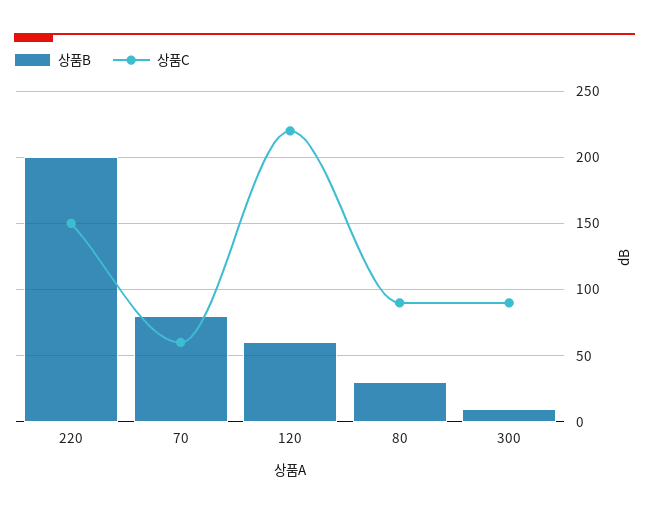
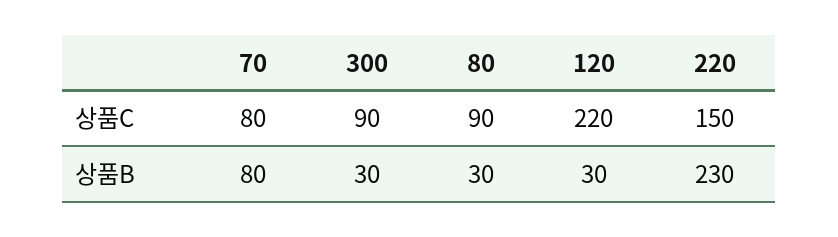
  {
    "상품B": {
-     "220": 200,
+     "220": 230,
      "70": 80,
-     "120": 60,
+     "120": 30,
      "80": 30,
-     "300": 10
+     "300": 30
    },
    "상품C": {
      "220": 150,
-     "70": 60,
+     "70": 80,
      "120": 220,
      "80": 90,
      "300": 90
    }
  }

